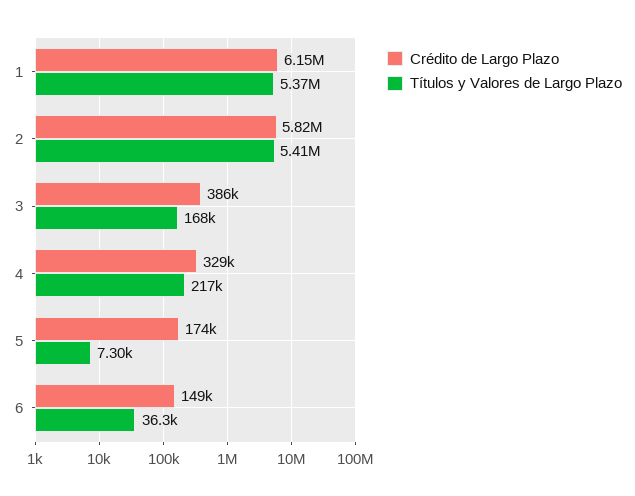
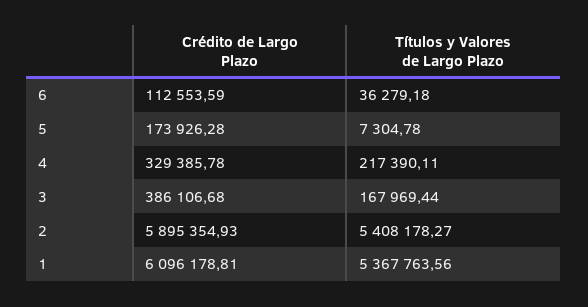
  {
    "Crédito de Largo Plazo": {
-     "1": 6150000,
+     "1": 6096178.81,
-     "2": 5820000,
+     "2": 5895354.93,
      "3": 386106.68,
      "4": 329385.78,
      "5": 173926.28,
-     "6": 149000
+     "6": 112553.59
    },
    "Títulos y Valores de Largo Plazo": {
      "1": 5367763.56,
      "2": 5408178.27,
      "3": 167969.44,
      "4": 217390.11,
      "5": 7304.78,
      "6": 36279.18
    }
  }

